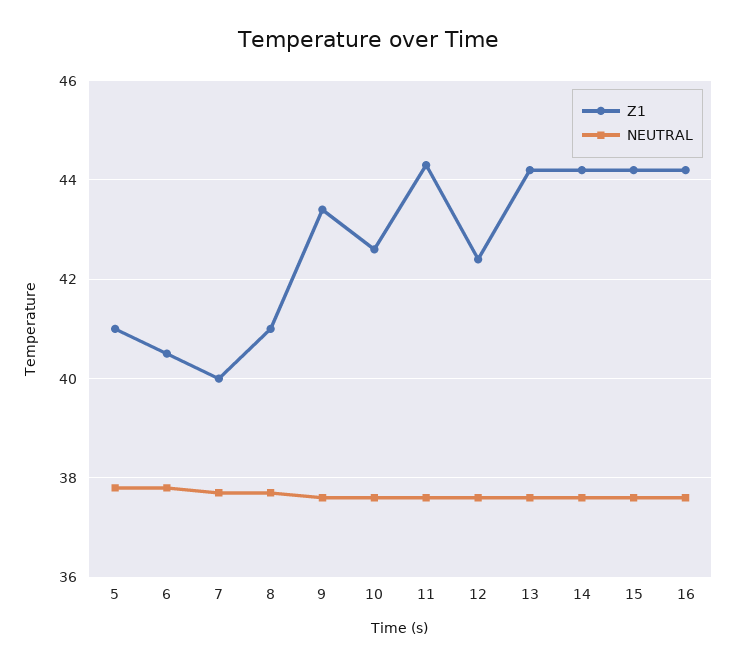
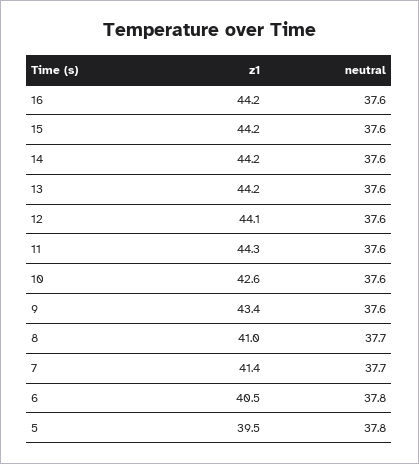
  {
    "Z1": {
-     "5": 41,
+     "5": 39.5,
      "6": 40.5,
-     "7": 40,
+     "7": 41.4,
      "8": 41,
      "9": 43.4,
      "10": 42.6,
      "11": 44.3,
-     "12": 42.5,
+     "12": 44.1,
      "13": 44.2,
      "14": 44.2,
      "15": 44.2,
      "16": 44.2
    },
    "NEUTRAL": {
      "5": 37.8,
      "6": 37.8,
      "7": 37.7,
      "8": 37.7,
      "9": 37.6,
      "10": 37.6,
      "11": 37.6,
      "12": 37.6,
      "13": 37.6,
      "14": 37.6,
      "15": 37.6,
      "16": 37.6
    }
  }

